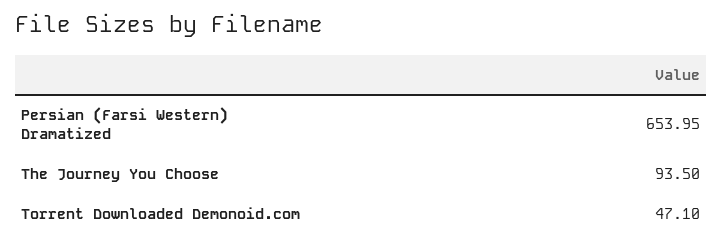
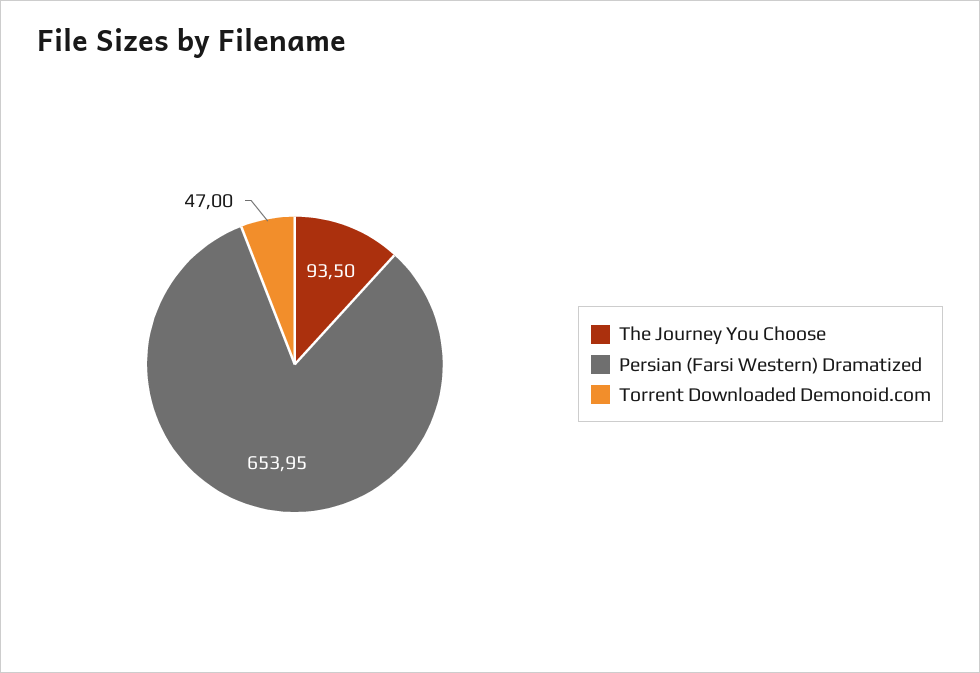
  {
    "Persian (Farsi Western) Dramatized": 653.95,
    "The Journey You Choose": 93.5,
-   "Torrent Downloaded Demonoid.com": 47.1
+   "Torrent Downloaded Demonoid.com": 47
  }

